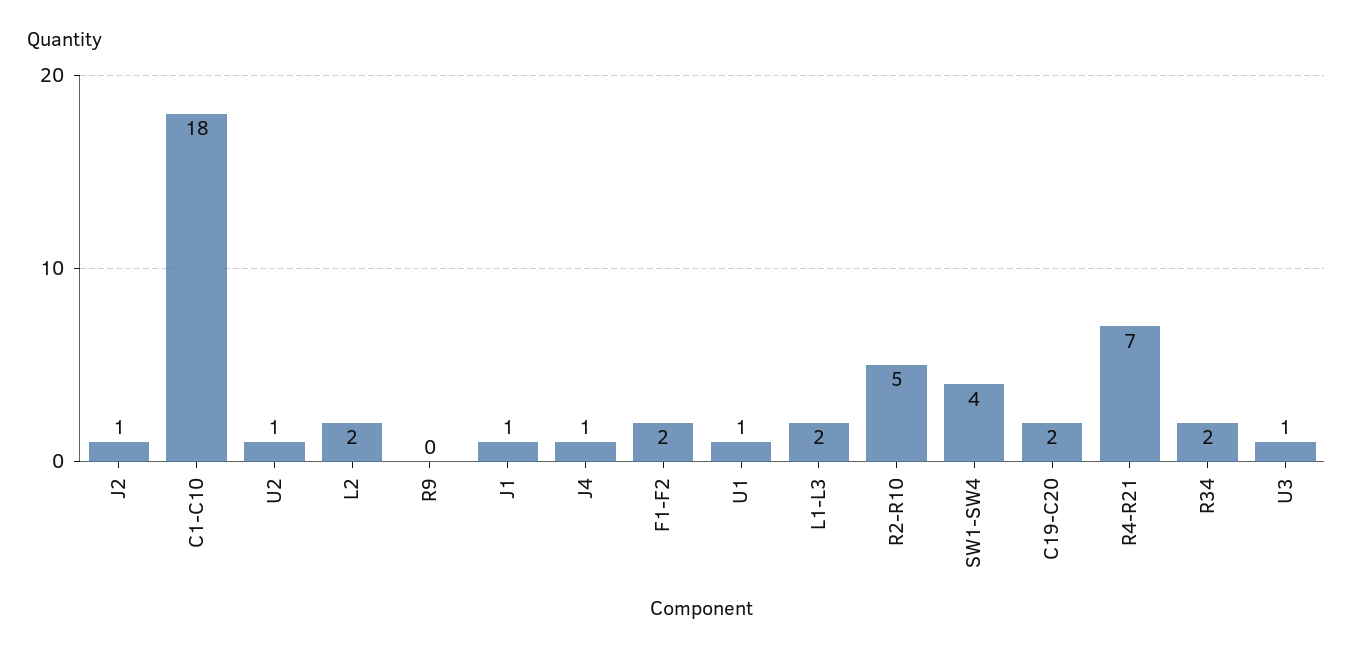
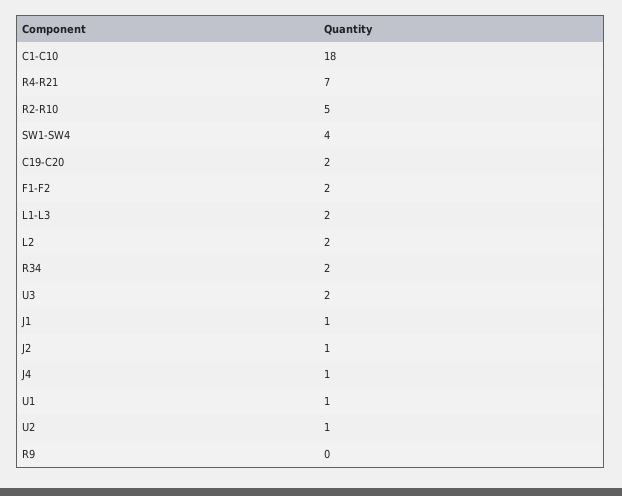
  {
    "J2": 1,
    "C1-C10": 18,
    "U2": 1,
    "L2": 2,
    "R9": 0,
    "J1": 1,
    "J4": 1,
    "F1-F2": 2,
    "U1": 1,
    "L1-L3": 2,
    "R2-R10": 5,
    "SW1-SW4": 4,
    "C19-C20": 2,
    "R4-R21": 7,
    "R34": 2,
-   "U3": 1
+   "U3": 2
  }

